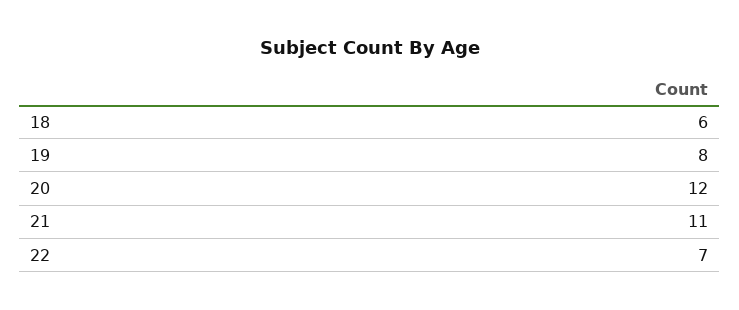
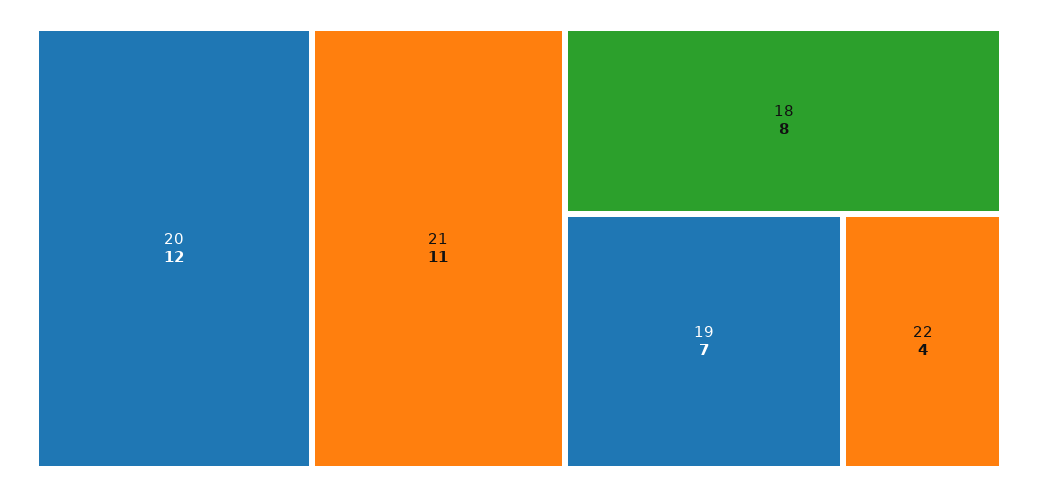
  {
-   "18": 6,
+   "18": 8,
-   "19": 8,
+   "19": 7,
    "20": 12,
    "21": 11,
-   "22": 7
+   "22": 4
  }

